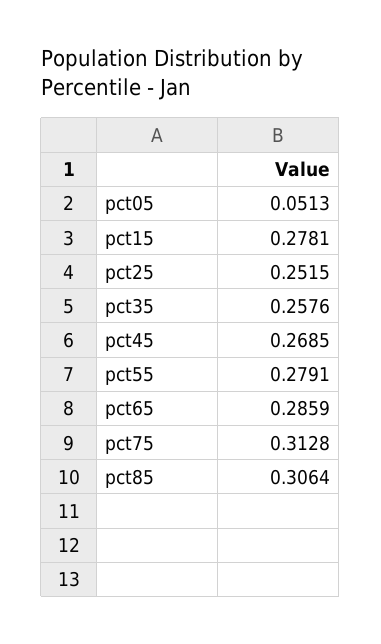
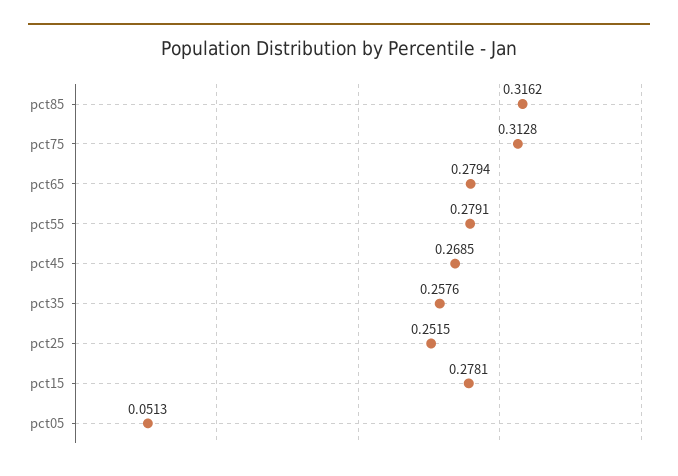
  {
    "pct05": 0.0513,
    "pct15": 0.2781,
    "pct25": 0.2515,
    "pct35": 0.2576,
    "pct45": 0.2685,
    "pct55": 0.2791,
-   "pct65": 0.2859,
+   "pct65": 0.2794,
    "pct75": 0.3128,
-   "pct85": 0.3064
+   "pct85": 0.3162
  }

